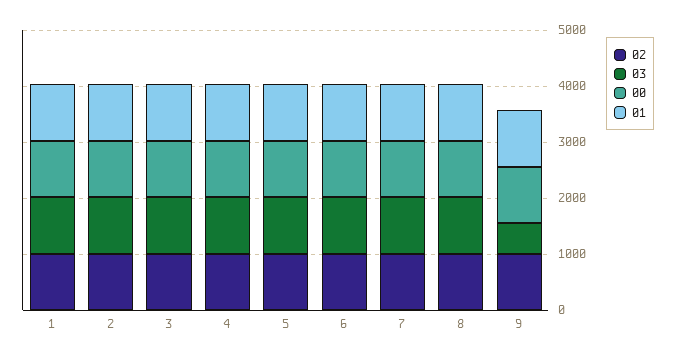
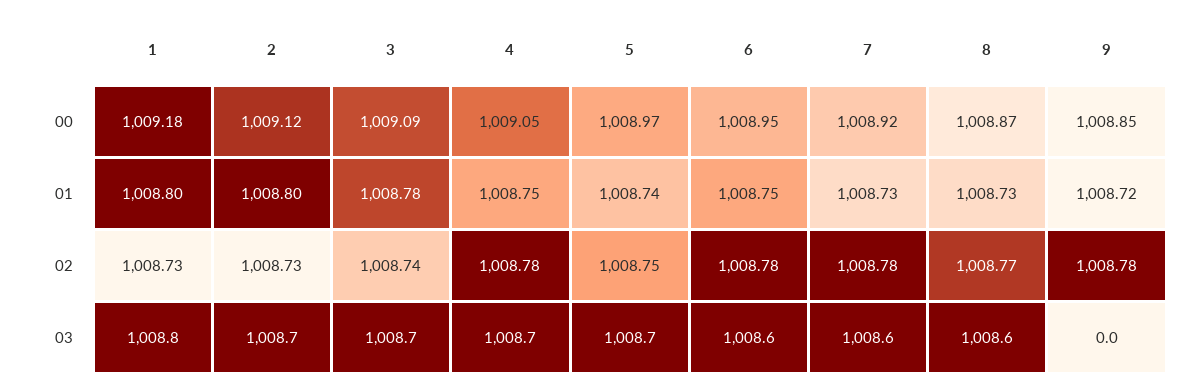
  {
    "02": {
      "1": 1008.73,
      "2": 1008.73,
      "3": 1008.74,
      "4": 1008.78,
      "5": 1008.75,
      "6": 1008.78,
      "7": 1008.78,
      "8": 1008.77,
      "9": 1008.78
    },
    "03": {
      "1": 1008.8,
      "2": 1008.7,
      "3": 1008.7,
      "4": 1008.7,
      "5": 1008.7,
      "6": 1008.6,
      "7": 1008.6,
      "8": 1008.6,
-     "9": 600
+     "9": 0
    },
    "00": {
      "1": 1009.18,
      "2": 1009.12,
      "3": 1009.09,
      "4": 1009.05,
      "5": 1008.97,
      "6": 1008.95,
      "7": 1008.92,
      "8": 1008.87,
      "9": 1008.85
    },
    "01": {
      "1": 1008.8,
      "2": 1008.8,
      "3": 1008.78,
      "4": 1008.75,
      "5": 1008.74,
      "6": 1008.75,
      "7": 1008.73,
      "8": 1008.73,
      "9": 1008.72
    }
  }

